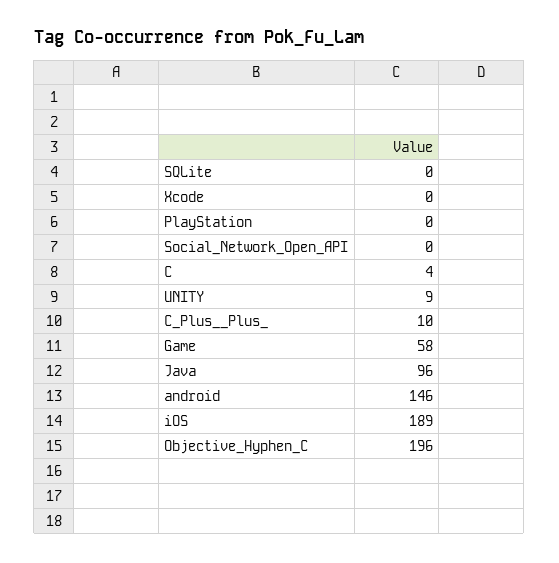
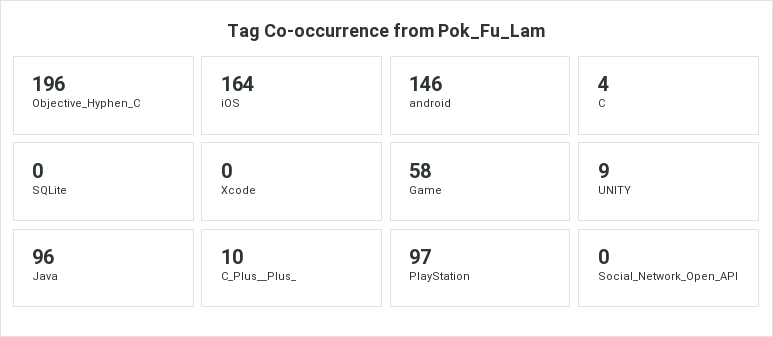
  {
    "SQLite": 0,
    "Xcode": 0,
-   "PlayStation": 0,
+   "PlayStation": 97,
    "Social_Network_Open_API": 0,
    "C": 4,
    "UNITY": 9,
    "C_Plus__Plus_": 10,
    "Game": 58,
    "Java": 96,
    "android": 146,
-   "iOS": 189,
+   "iOS": 164,
    "Objective_Hyphen_C": 196
  }

